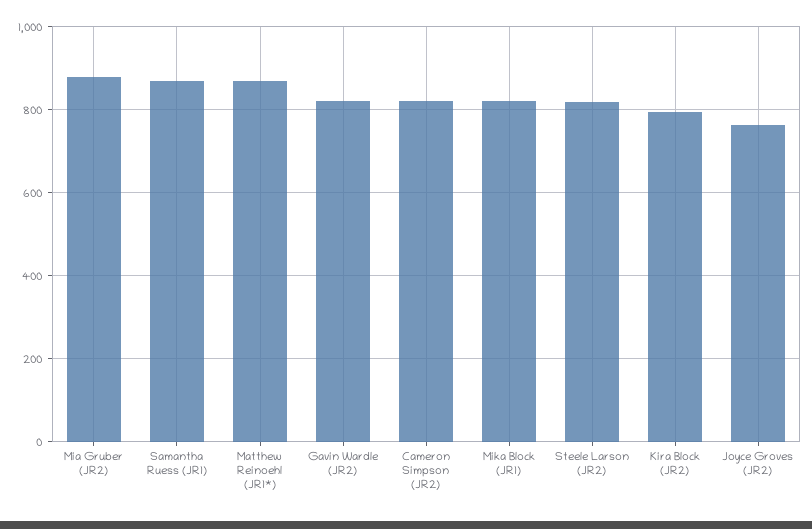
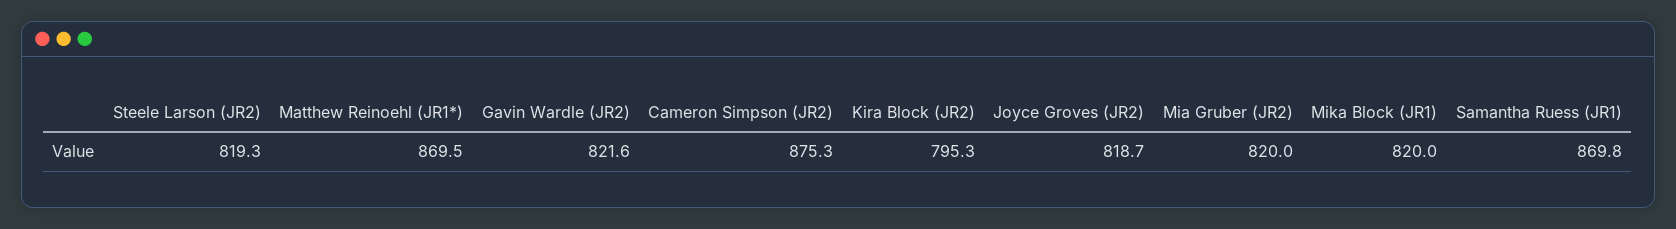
  {
-   "Mia Gruber (JR2)": 880,
+   "Mia Gruber (JR2)": 820,
    "Samantha Ruess (JR1)": 869.8,
    "Matthew Reinoehl (JR1*)": 869.5,
    "Gavin Wardle (JR2)": 821.6,
-   "Cameron Simpson (JR2)": 820,
+   "Cameron Simpson (JR2)": 875.3,
    "Mika Block (JR1)": 820,
    "Steele Larson (JR2)": 819.3,
    "Kira Block (JR2)": 795.3,
-   "Joyce Groves (JR2)": 760
+   "Joyce Groves (JR2)": 818.7
  }

